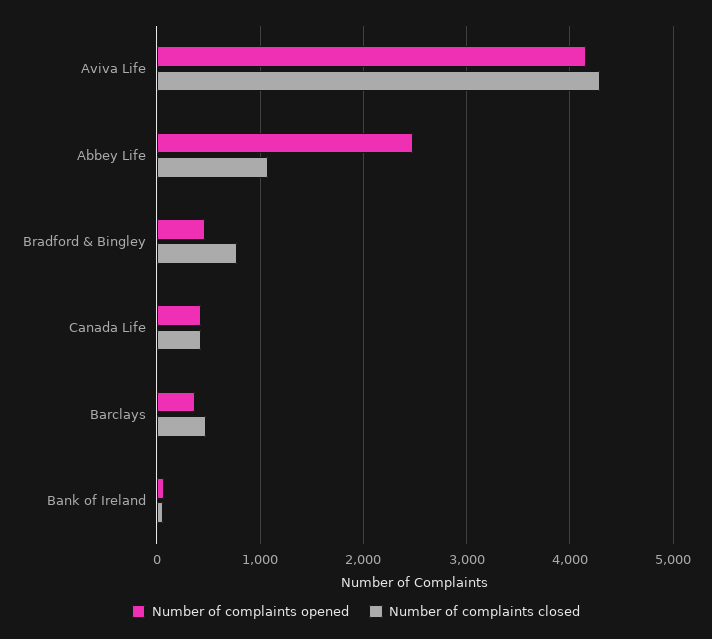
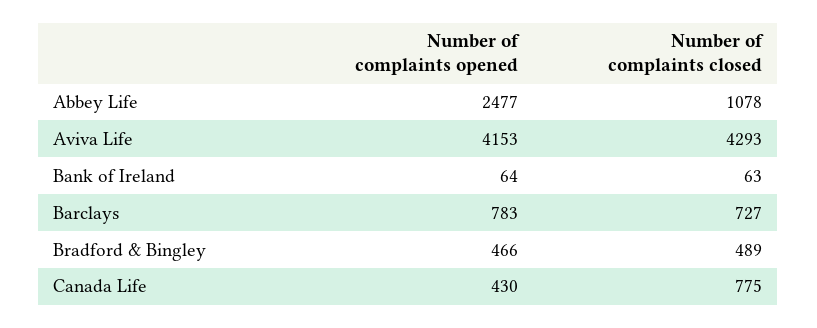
  {
    "Number of complaints opened": {
      "Aviva Life": 4153,
      "Abbey Life": 2477,
      "Bradford & Bingley": 466,
      "Canada Life": 430,
-     "Barclays": 400,
+     "Barclays": 783,
      "Bank of Ireland": 64
    },
    "Number of complaints closed": {
      "Aviva Life": 4293,
      "Abbey Life": 1078,
-     "Bradford & Bingley": 800,
+     "Bradford & Bingley": 489,
-     "Canada Life": 400,
+     "Canada Life": 775,
-     "Barclays": 500,
+     "Barclays": 727,
      "Bank of Ireland": 63
    }
  }

